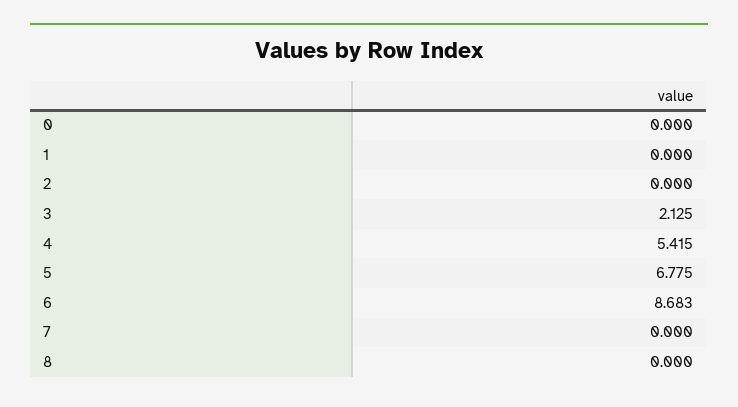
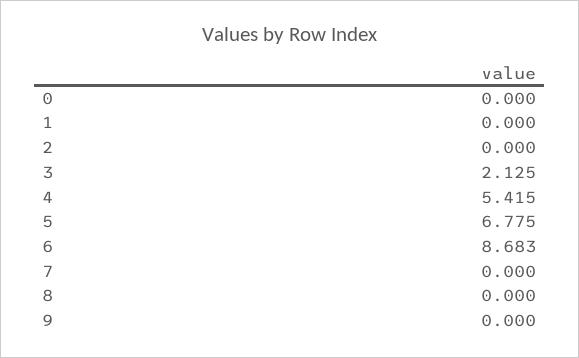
  {
    "0": 0,
    "1": 0,
    "2": 0,
    "3": 2.125,
    "4": 5.415,
    "5": 6.775,
    "6": 8.683,
    "7": 0,
-   "8": 0
+   "8": 0,
+   "9": 0
  }

